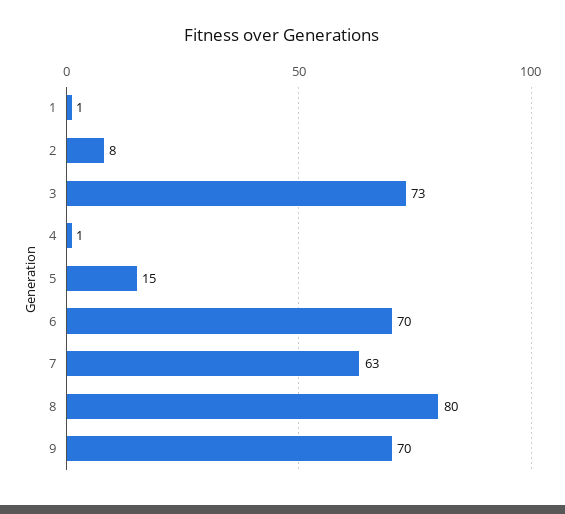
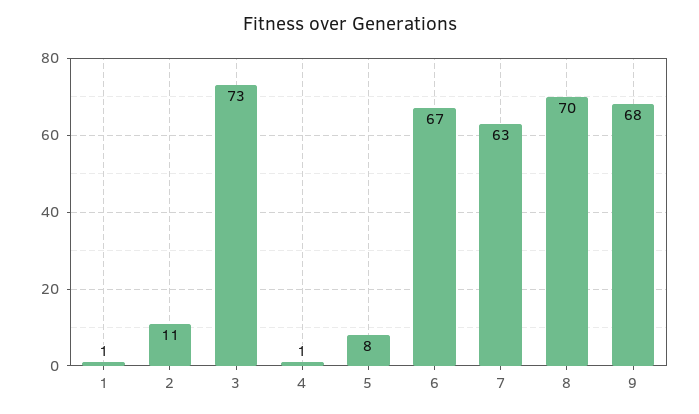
  {
    "1": 1,
-   "2": 8,
+   "2": 11,
    "3": 73,
    "4": 1,
-   "5": 15,
+   "5": 8,
-   "6": 70,
+   "6": 67,
    "7": 63,
-   "8": 80,
+   "8": 70,
-   "9": 70
+   "9": 68
  }

